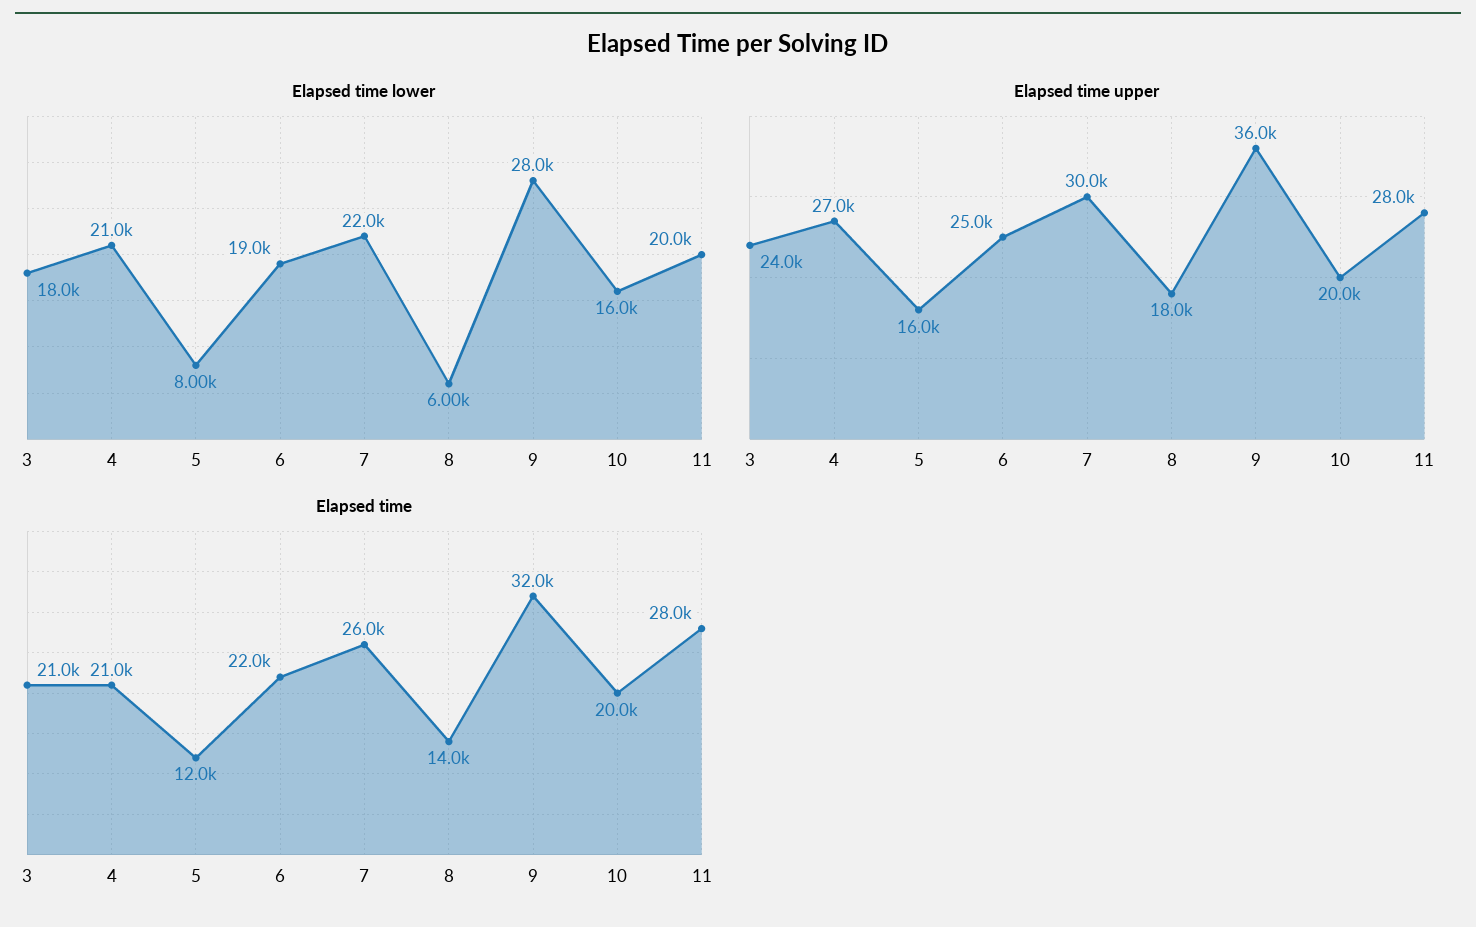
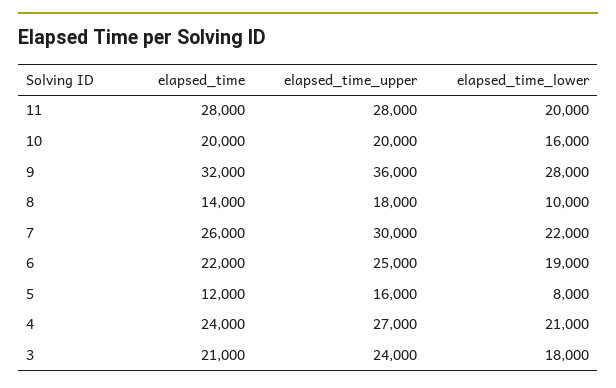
  {
    "Elapsed time lower": {
      "3": 18000,
      "4": 21000,
      "5": 8000,
      "6": 19000,
      "7": 22000,
-     "8": 6000,
+     "8": 10000,
      "9": 28000,
      "10": 16000,
      "11": 20000
    },
    "Elapsed time upper": {
      "3": 24000,
      "4": 27000,
      "5": 16000,
      "6": 25000,
      "7": 30000,
      "8": 18000,
      "9": 36000,
      "10": 20000,
      "11": 28000
    },
    "Elapsed time": {
      "3": 21000,
-     "4": 21000,
+     "4": 24000,
      "5": 12000,
      "6": 22000,
      "7": 26000,
      "8": 14000,
      "9": 32000,
      "10": 20000,
      "11": 28000
    }
  }

